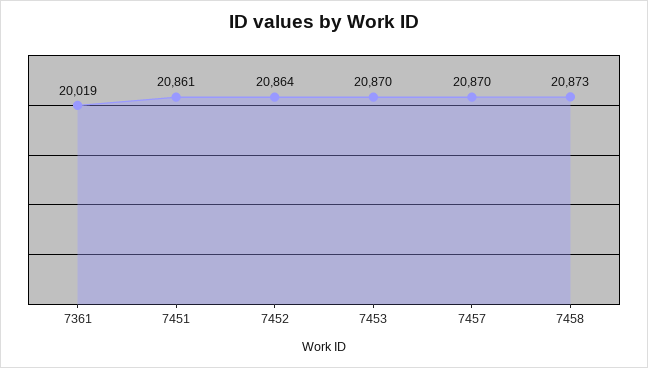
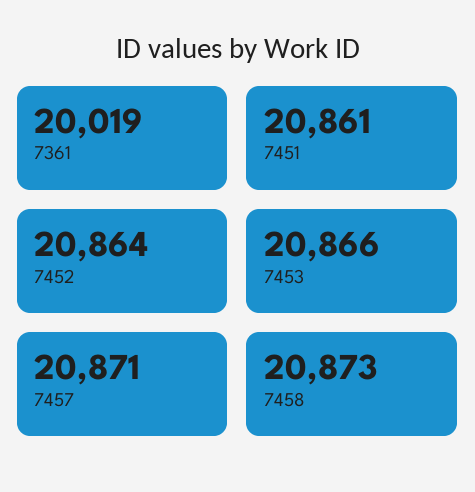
  {
    "7361": 20019,
    "7451": 20861,
    "7452": 20864,
-   "7453": 20870,
+   "7453": 20866,
-   "7457": 20870,
+   "7457": 20871,
    "7458": 20873
  }

